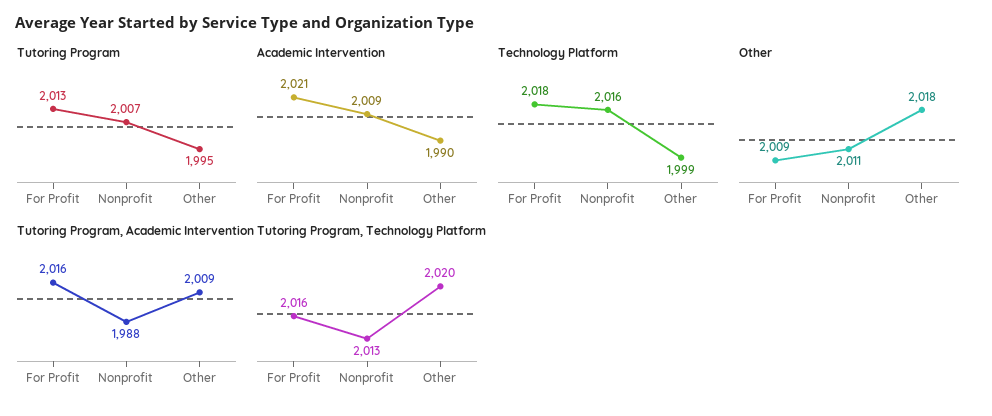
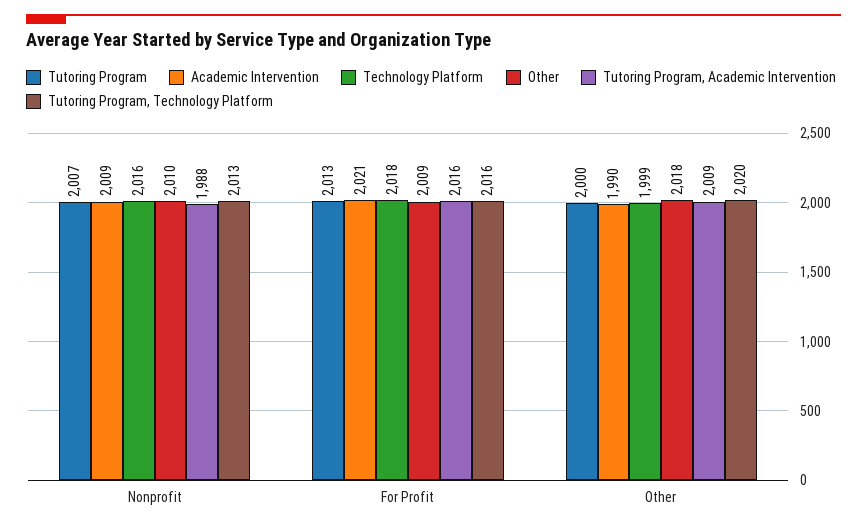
  {
    "Tutoring Program": {
      "For Profit": 2013,
      "Nonprofit": 2007,
-     "Other": 1995
+     "Other": 2000
    },
    "Academic Intervention": {
      "For Profit": 2021,
      "Nonprofit": 2009,
      "Other": 1990
    },
    "Technology Platform": {
      "For Profit": 2018,
      "Nonprofit": 2016,
      "Other": 1999
    },
    "Other": {
      "For Profit": 2009,
-     "Nonprofit": 2011,
+     "Nonprofit": 2010,
      "Other": 2018
    },
    "Tutoring Program, Academic Intervention": {
      "For Profit": 2016,
      "Nonprofit": 1988,
      "Other": 2009
    },
    "Tutoring Program, Technology Platform": {
      "For Profit": 2016,
      "Nonprofit": 2013,
      "Other": 2020
    }
  }

